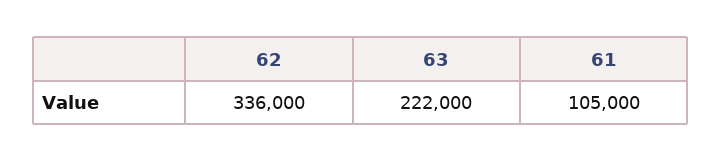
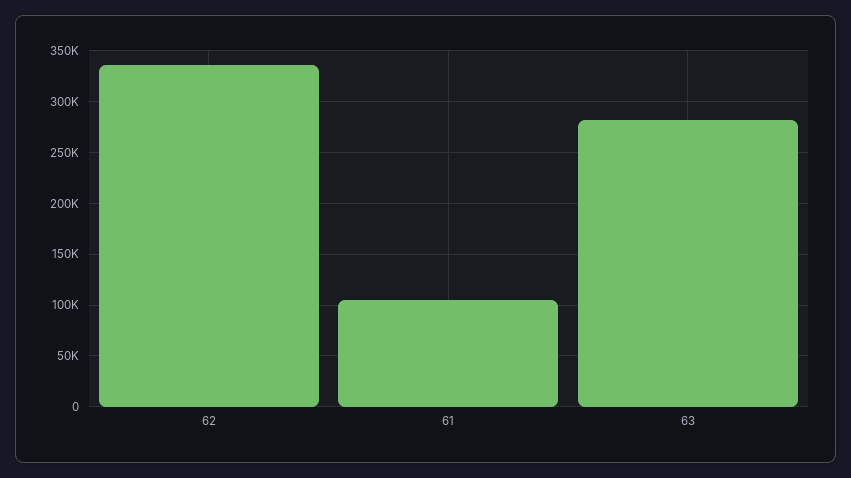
  {
    "62": 336000,
-   "63": 222000,
+   "63": 280000,
    "61": 105000
  }

